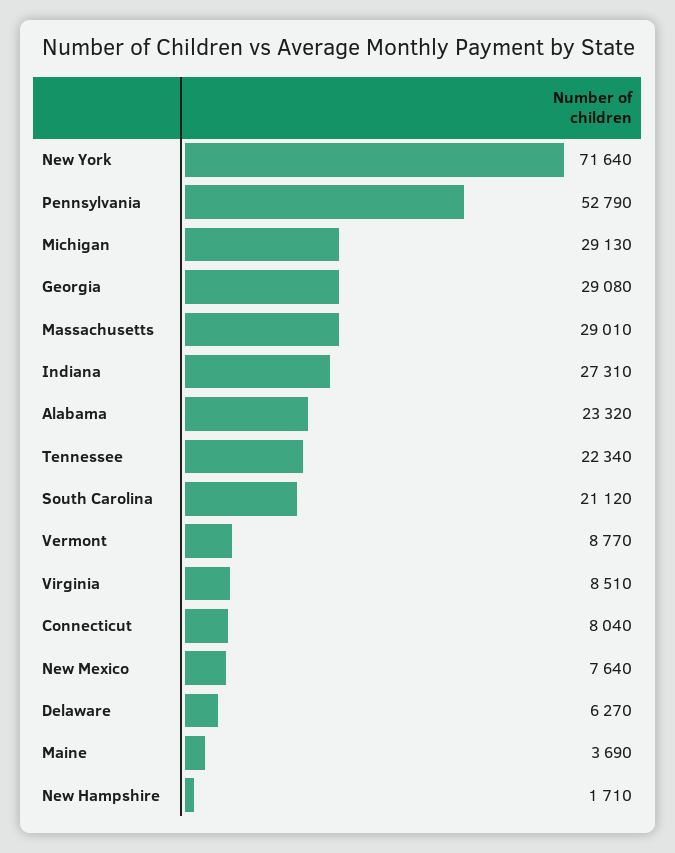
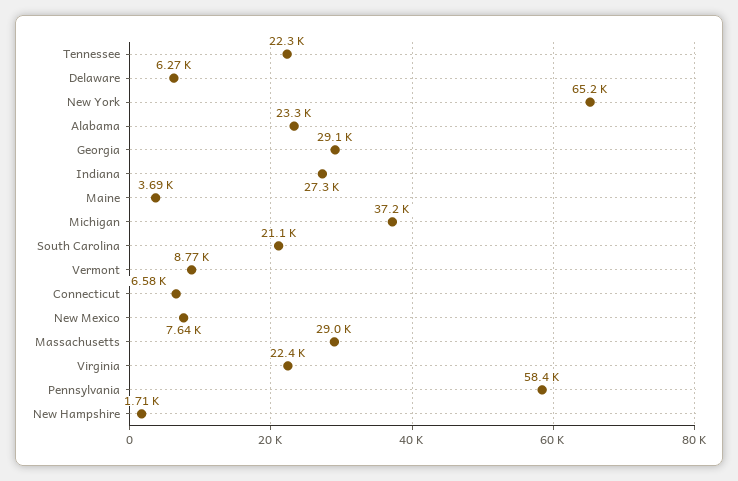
  {
-   "New York": 71640,
+   "New York": 65200,
-   "Pennsylvania": 52790,
+   "Pennsylvania": 58400,
-   "Michigan": 29130,
+   "Michigan": 37200,
    "Georgia": 29080,
    "Massachusetts": 29010,
    "Indiana": 27310,
    "Alabama": 23320,
    "Tennessee": 22340,
    "South Carolina": 21120,
    "Vermont": 8770,
-   "Virginia": 8510,
+   "Virginia": 22400,
-   "Connecticut": 8040,
+   "Connecticut": 6580,
    "New Mexico": 7640,
    "Delaware": 6270,
    "Maine": 3690,
    "New Hampshire": 1710
  }

